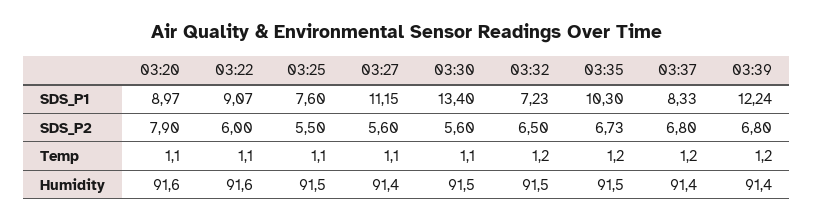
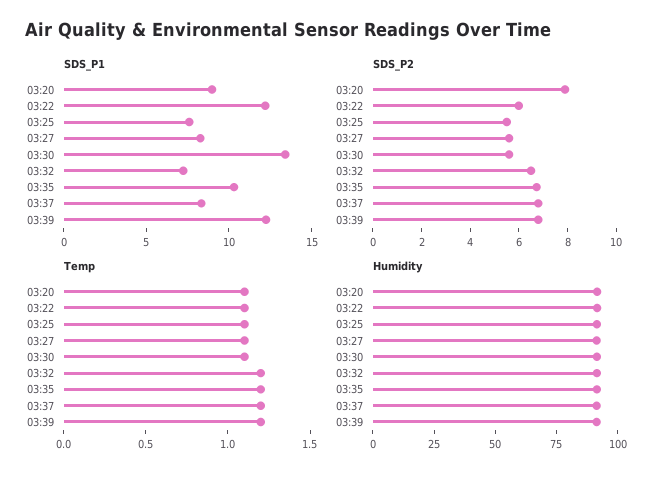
  {
    "SDS_P1": {
      "03:20": 8.97,
-     "03:22": 9.07,
+     "03:22": 12,
      "03:25": 7.6,
-     "03:27": 11.15,
+     "03:27": 8,
      "03:30": 13.4,
      "03:32": 7.23,
      "03:35": 10.3,
      "03:37": 8.33,
      "03:39": 12.24
    },
    "SDS_P2": {
      "03:20": 7.9,
      "03:22": 6,
      "03:25": 5.5,
      "03:27": 5.6,
      "03:30": 5.6,
      "03:32": 6.5,
      "03:35": 6.73,
      "03:37": 6.8,
      "03:39": 6.8
    },
    "Temp": {
      "03:20": 1.1,
      "03:22": 1.1,
      "03:25": 1.1,
      "03:27": 1.1,
      "03:30": 1.1,
      "03:32": 1.2,
      "03:35": 1.2,
      "03:37": 1.2,
      "03:39": 1.2
    },
    "Humidity": {
      "03:20": 91.6,
      "03:22": 91.6,
      "03:25": 91.5,
      "03:27": 91.4,
      "03:30": 91.5,
      "03:32": 91.5,
      "03:35": 91.5,
      "03:37": 91.4,
      "03:39": 91.4
    }
  }

